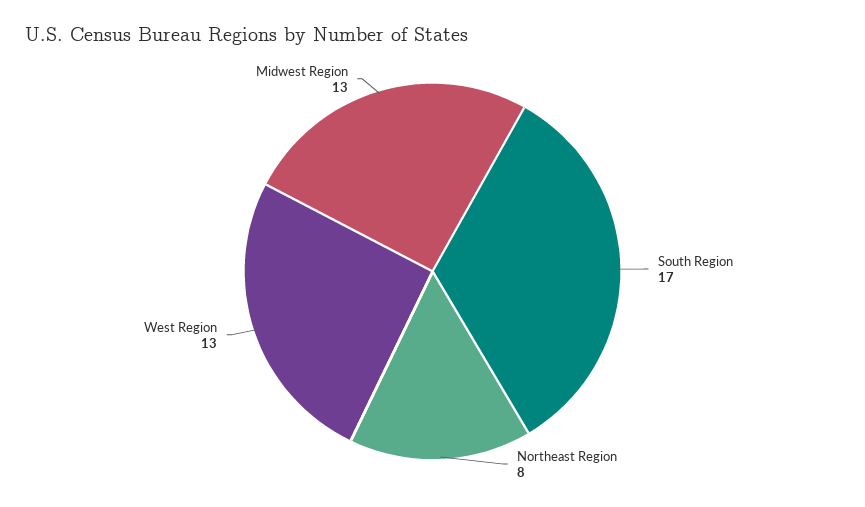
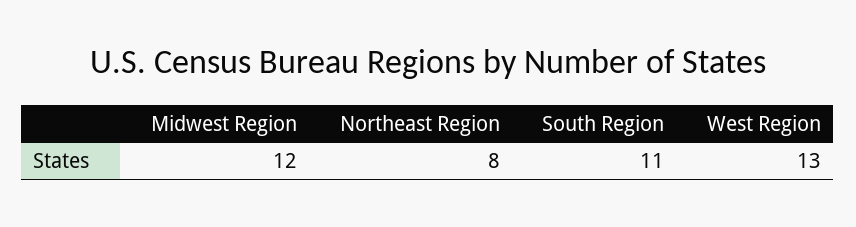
  {
-   "South Region": 17,
+   "South Region": 11,
    "Northeast Region": 8,
    "West Region": 13,
-   "Midwest Region": 13
+   "Midwest Region": 12
  }

